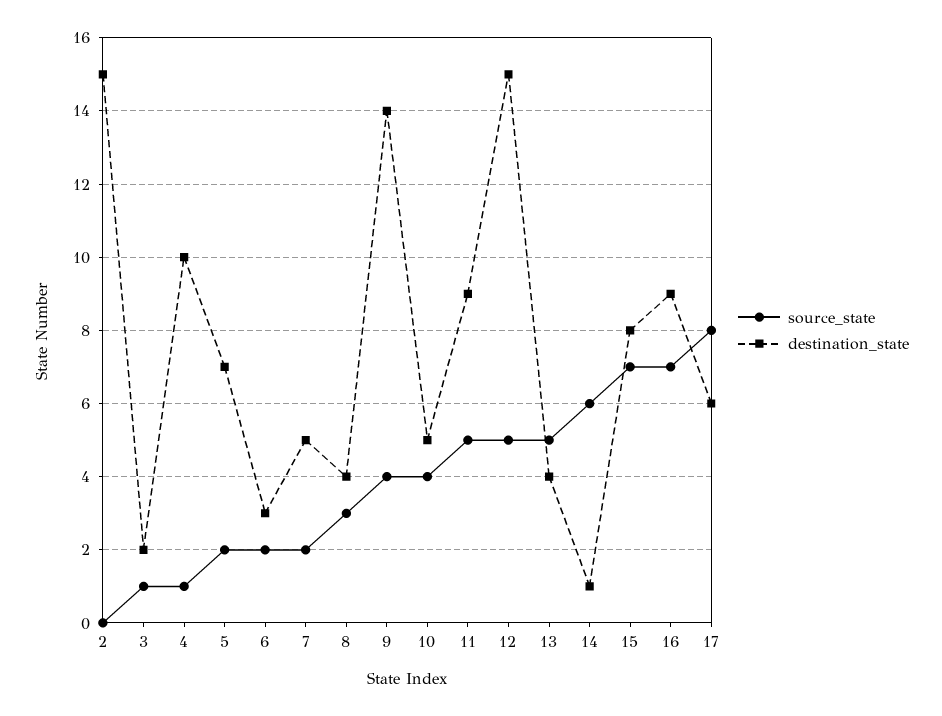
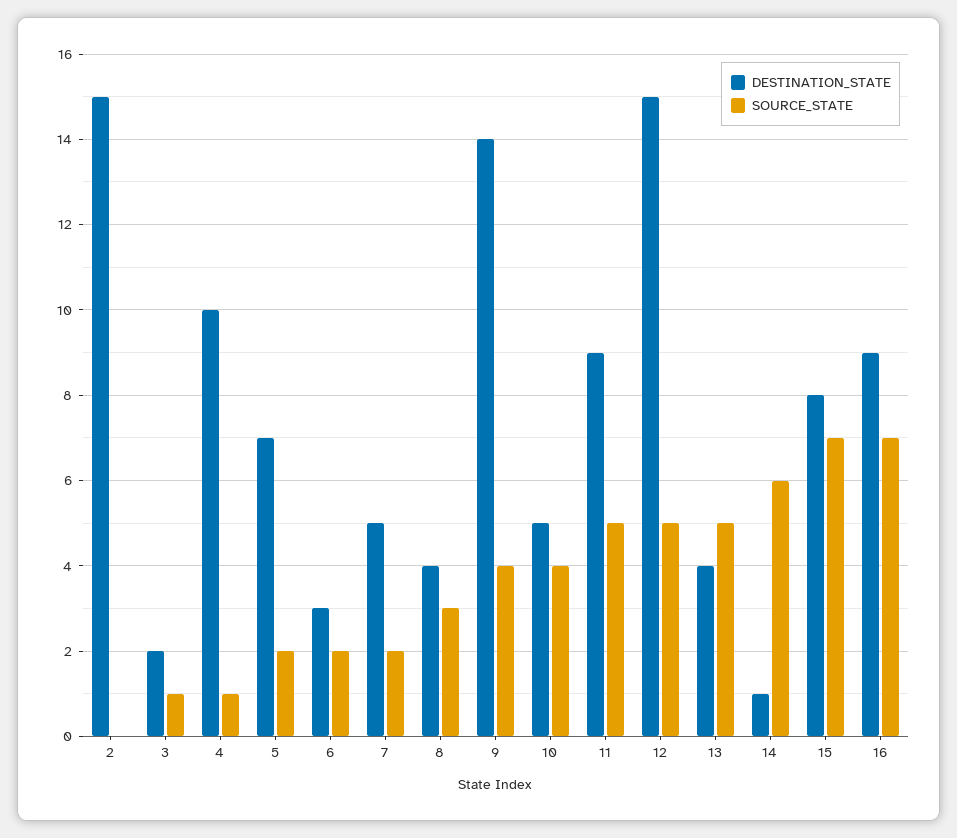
  {
    "source_state": {
      "2": 0,
      "3": 1,
      "4": 1,
      "5": 2,
      "6": 2,
      "7": 2,
      "8": 3,
      "9": 4,
      "10": 4,
      "11": 5,
      "12": 5,
      "13": 5,
      "14": 6,
      "15": 7,
-     "16": 7,
+     "16": 7
-     "17": 8
    },
    "destination_state": {
      "2": 15,
      "3": 2,
      "4": 10,
      "5": 7,
      "6": 3,
      "7": 5,
      "8": 4,
      "9": 14,
      "10": 5,
      "11": 9,
      "12": 15,
      "13": 4,
      "14": 1,
      "15": 8,
-     "16": 9,
+     "16": 9
-     "17": 6
    }
  }

